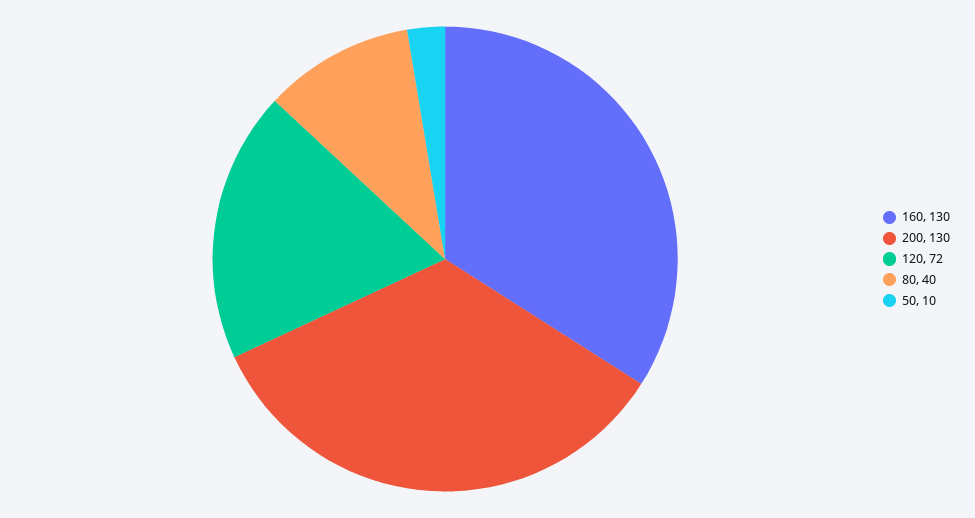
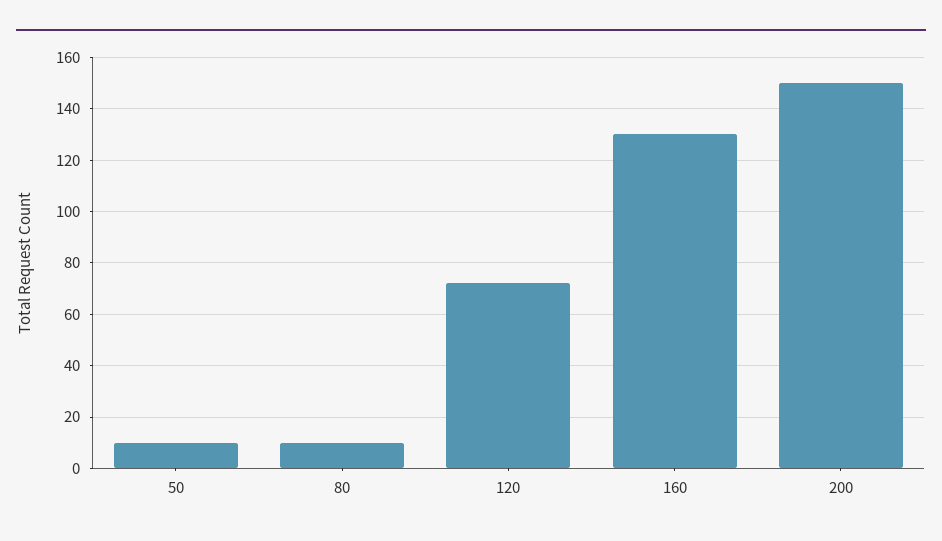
  {
    "160": 130,
-   "200": 130,
+   "200": 150,
    "120": 72,
-   "80": 40,
+   "80": 10,
    "50": 10
  }

